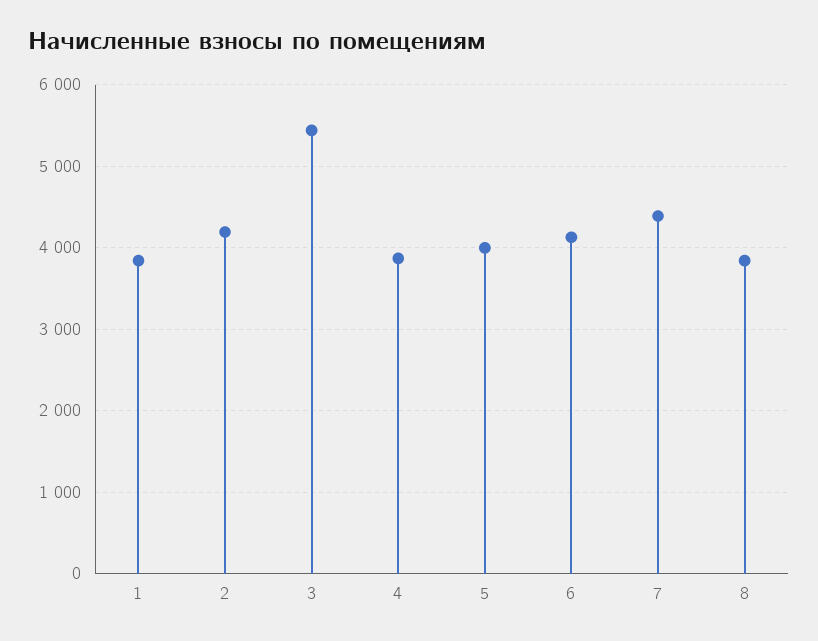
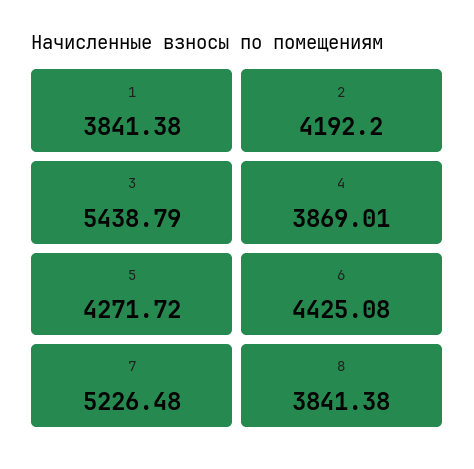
  {
    "1": 3841.38,
    "2": 4192.2,
    "3": 5438.79,
    "4": 3869.01,
-   "5": 4000,
+   "5": 4271.72,
-   "6": 4100,
+   "6": 4425.08,
-   "7": 4400,
+   "7": 5226.48,
    "8": 3841.38
  }

